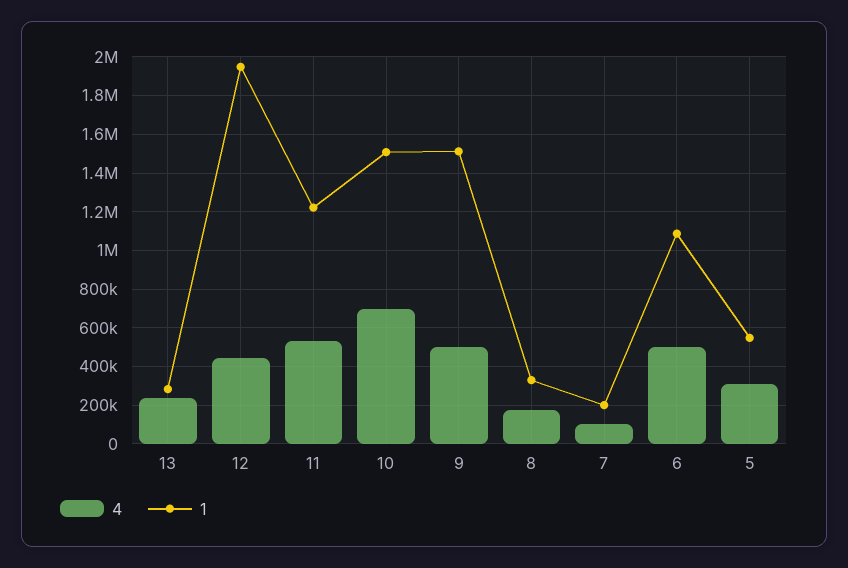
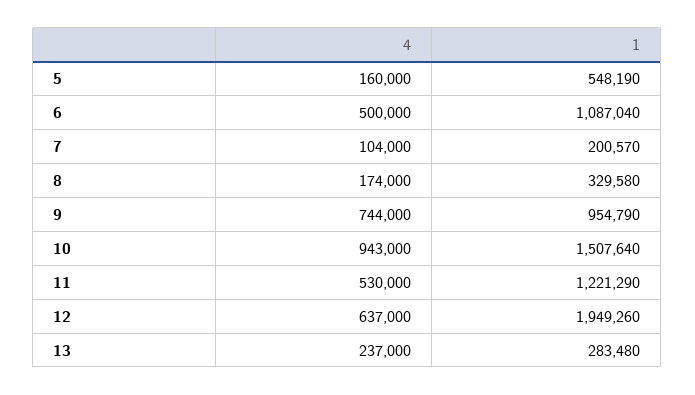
  {
    "4": {
      "13": 237000,
-     "12": 450000,
+     "12": 637000,
      "11": 530000,
-     "10": 700000,
+     "10": 943000,
-     "9": 500000,
+     "9": 744000,
      "8": 174000,
      "7": 104000,
      "6": 500000,
-     "5": 300000
+     "5": 160000
    },
    "1": {
      "13": 283480,
      "12": 1949260,
      "11": 1221290,
      "10": 1507640,
-     "9": 1500000,
+     "9": 954790,
      "8": 329580,
      "7": 200570,
      "6": 1087040,
      "5": 548190
    }
  }

